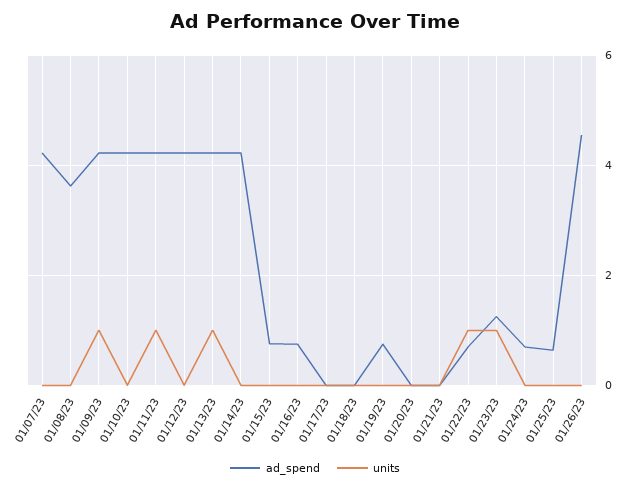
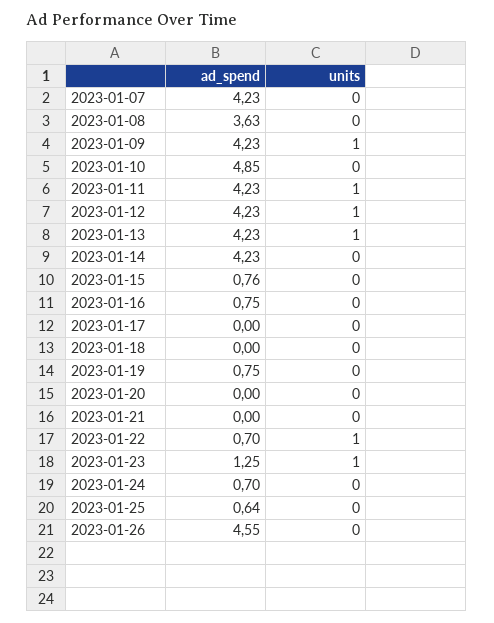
  {
    "ad_spend": {
      "01/07/23": 4.23,
      "01/08/23": 3.63,
      "01/09/23": 4.23,
-     "01/10/23": 4.2,
+     "01/10/23": 4.85,
      "01/11/23": 4.23,
      "01/12/23": 4.23,
      "01/13/23": 4.23,
      "01/14/23": 4.23,
      "01/15/23": 0.76,
      "01/16/23": 0.75,
      "01/17/23": 0,
      "01/18/23": 0,
      "01/19/23": 0.75,
      "01/20/23": 0,
      "01/21/23": 0,
      "01/22/23": 0.7,
      "01/23/23": 1.25,
      "01/24/23": 0.7,
      "01/25/23": 0.64,
      "01/26/23": 4.55
    },
    "units": {
      "01/07/23": 0,
      "01/08/23": 0,
      "01/09/23": 1,
      "01/10/23": 0,
      "01/11/23": 1,
-     "01/12/23": 0,
+     "01/12/23": 1,
      "01/13/23": 1,
      "01/14/23": 0,
      "01/15/23": 0,
      "01/16/23": 0,
      "01/17/23": 0,
      "01/18/23": 0,
      "01/19/23": 0,
      "01/20/23": 0,
      "01/21/23": 0,
      "01/22/23": 1,
      "01/23/23": 1,
      "01/24/23": 0,
      "01/25/23": 0,
      "01/26/23": 0
    }
  }

